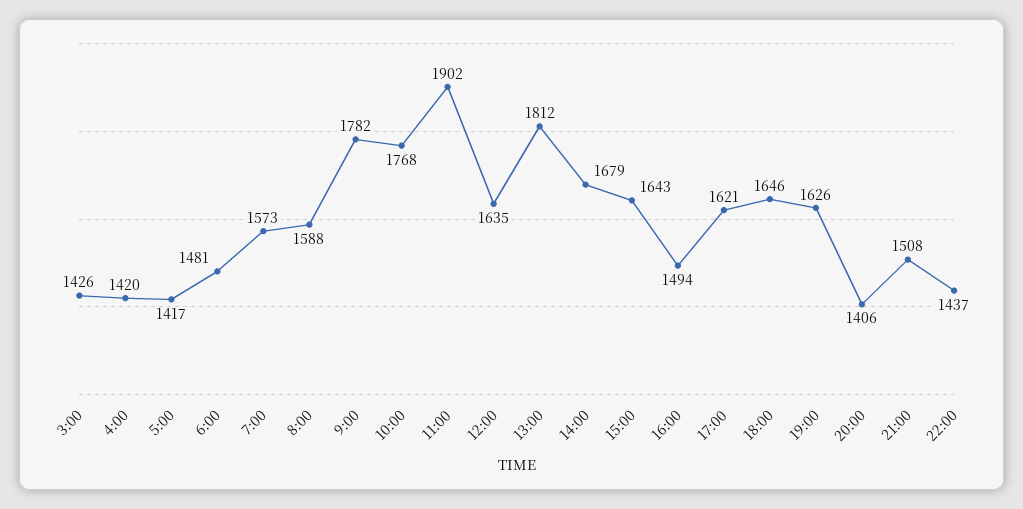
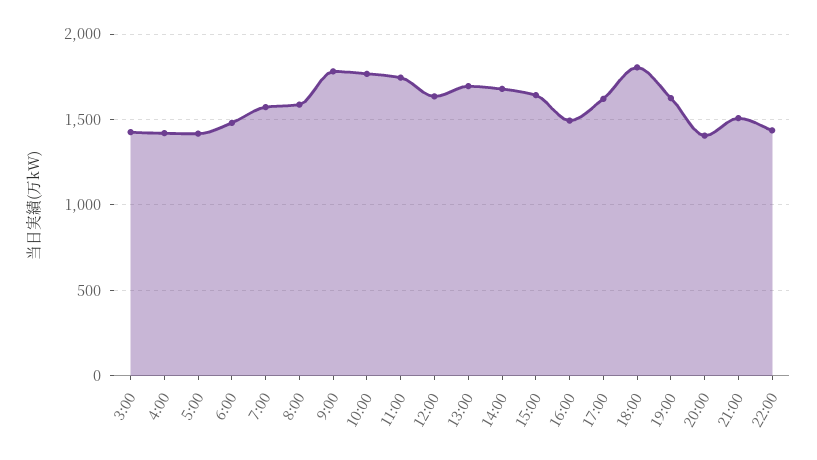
  {
    "3:00": 1426,
    "4:00": 1420,
    "5:00": 1417,
    "6:00": 1481,
    "7:00": 1573,
    "8:00": 1588,
    "9:00": 1782,
    "10:00": 1768,
-   "11:00": 1902,
+   "11:00": 1750,
    "12:00": 1635,
-   "13:00": 1812,
+   "13:00": 1700,
    "14:00": 1679,
    "15:00": 1643,
    "16:00": 1494,
    "17:00": 1621,
-   "18:00": 1646,
+   "18:00": 1800,
    "19:00": 1626,
    "20:00": 1406,
    "21:00": 1508,
    "22:00": 1437
  }

